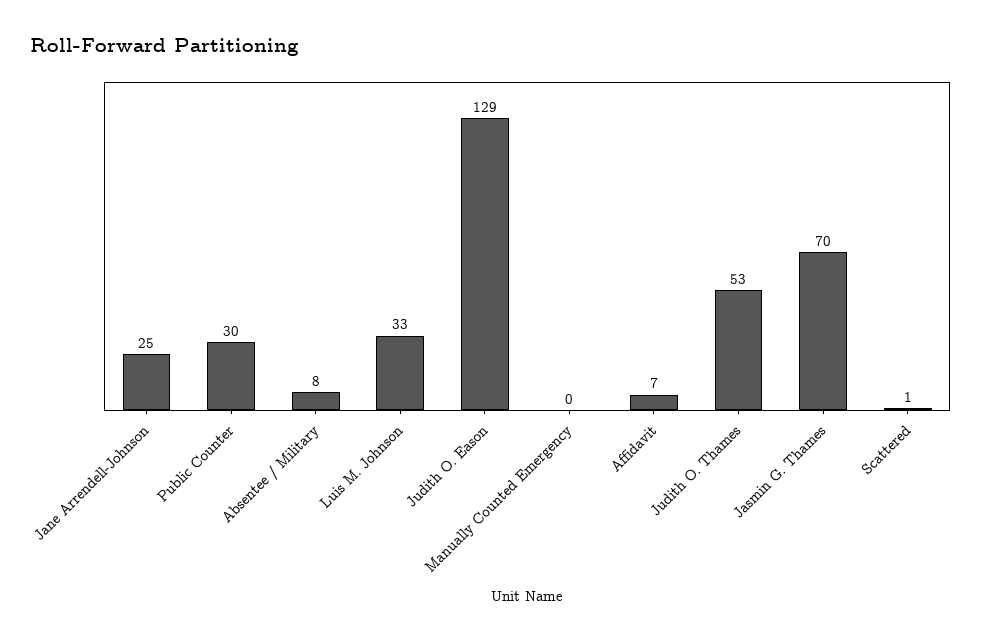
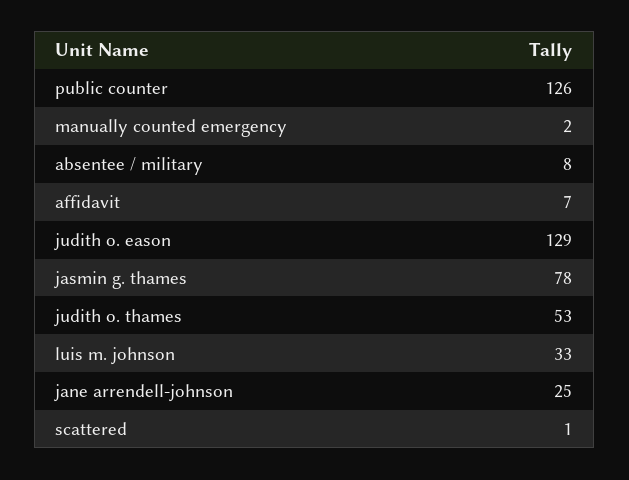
  {
    "Jane Arrendell-Johnson": 25,
-   "Public Counter": 30,
+   "Public Counter": 126,
    "Absentee / Military": 8,
    "Luis M. Johnson": 33,
    "Judith O. Eason": 129,
-   "Manually Counted Emergency": 0,
+   "Manually Counted Emergency": 2,
    "Affidavit": 7,
    "Judith O. Thames": 53,
-   "Jasmin G. Thames": 70,
+   "Jasmin G. Thames": 78,
    "Scattered": 1
  }

